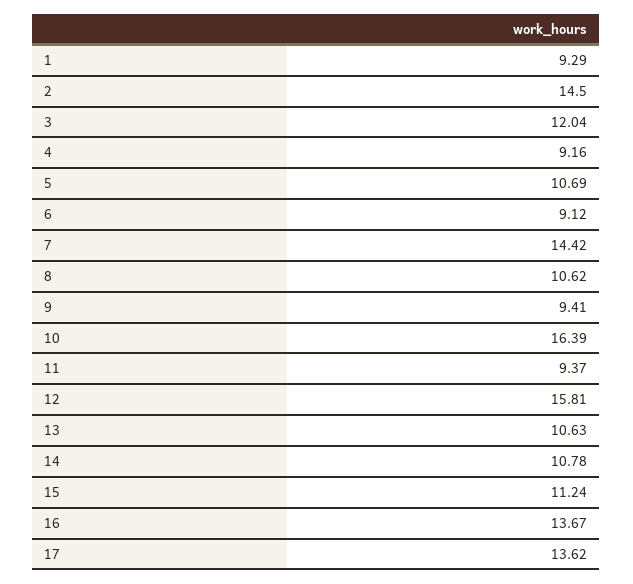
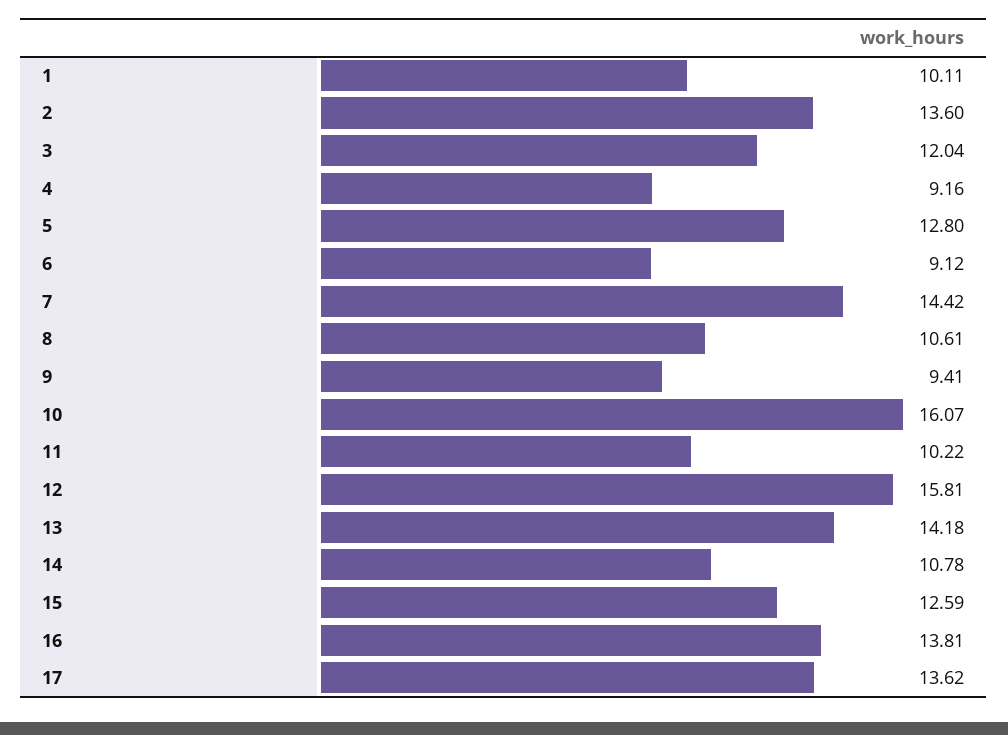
  {
-   "1": 9.29,
+   "1": 10.11,
-   "2": 14.5,
+   "2": 13.6,
    "3": 12.04,
    "4": 9.16,
-   "5": 10.69,
+   "5": 12.8,
    "6": 9.12,
    "7": 14.42,
-   "8": 10.62,
+   "8": 10.61,
    "9": 9.41,
-   "10": 16.39,
+   "10": 16.07,
-   "11": 9.37,
+   "11": 10.22,
    "12": 15.81,
-   "13": 10.63,
+   "13": 14.18,
    "14": 10.78,
-   "15": 11.24,
+   "15": 12.59,
-   "16": 13.67,
+   "16": 13.81,
    "17": 13.62
  }

